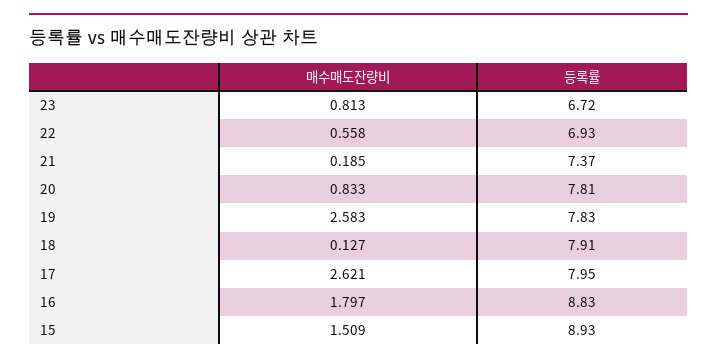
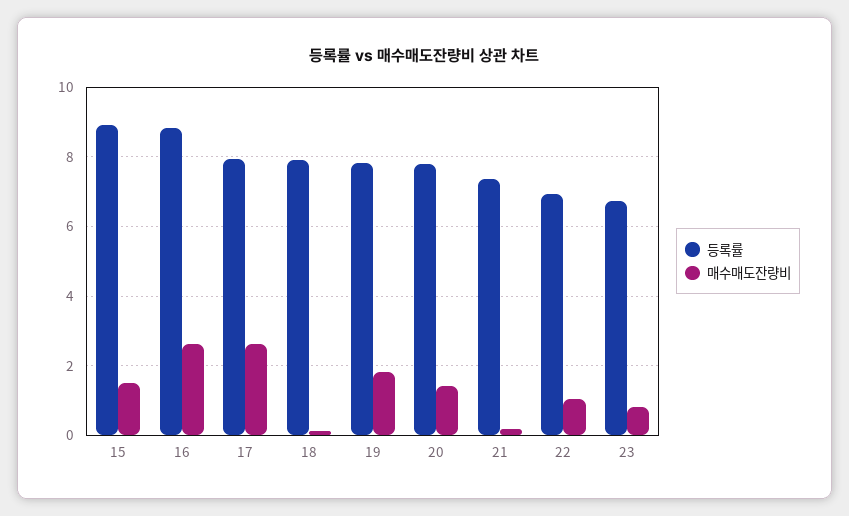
  {
    "매수매도잔량비": {
      "23": 0.813,
-     "22": 0.558,
+     "22": 1,
      "21": 0.185,
-     "20": 0.833,
+     "20": 1.4,
-     "19": 2.583,
+     "19": 1.8,
      "18": 0.127,
      "17": 2.621,
-     "16": 1.797,
+     "16": 2.6,
      "15": 1.509
    },
    "등록률": {
      "23": 6.72,
      "22": 6.93,
      "21": 7.37,
      "20": 7.81,
      "19": 7.83,
      "18": 7.91,
      "17": 7.95,
      "16": 8.83,
      "15": 8.93
    }
  }

